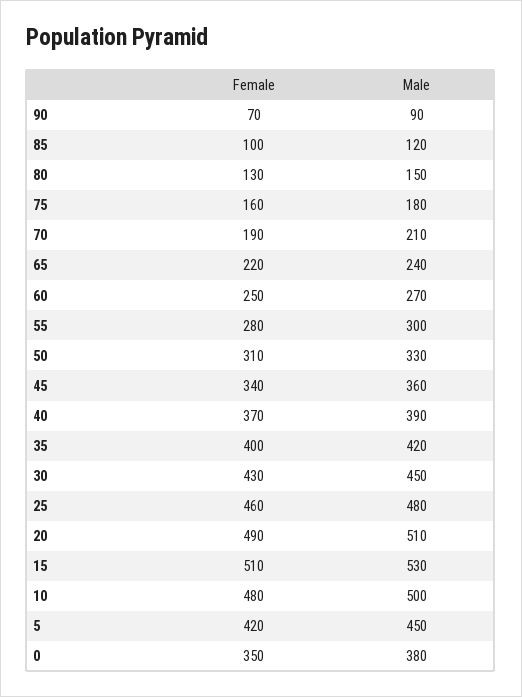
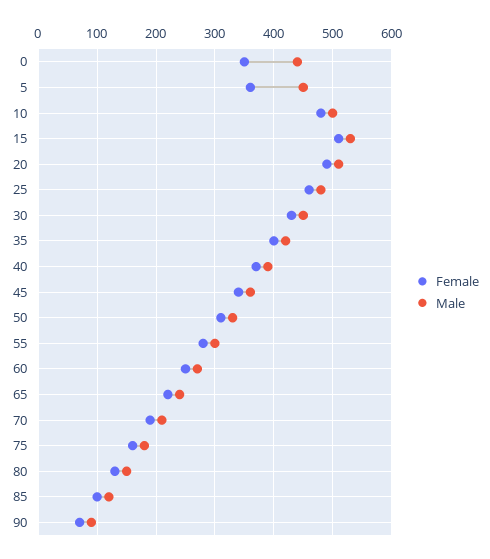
  {
    "Female": {
      "90": 70,
      "85": 100,
      "80": 130,
      "75": 160,
      "70": 190,
      "65": 220,
      "60": 250,
      "55": 280,
      "50": 310,
      "45": 340,
      "40": 370,
      "35": 400,
      "30": 430,
      "25": 460,
      "20": 490,
      "15": 510,
      "10": 480,
-     "5": 420,
+     "5": 360,
      "0": 350
    },
    "Male": {
      "90": 90,
      "85": 120,
      "80": 150,
      "75": 180,
      "70": 210,
      "65": 240,
      "60": 270,
      "55": 300,
      "50": 330,
      "45": 360,
      "40": 390,
      "35": 420,
      "30": 450,
      "25": 480,
      "20": 510,
      "15": 530,
      "10": 500,
      "5": 450,
-     "0": 380
+     "0": 440
    }
  }

